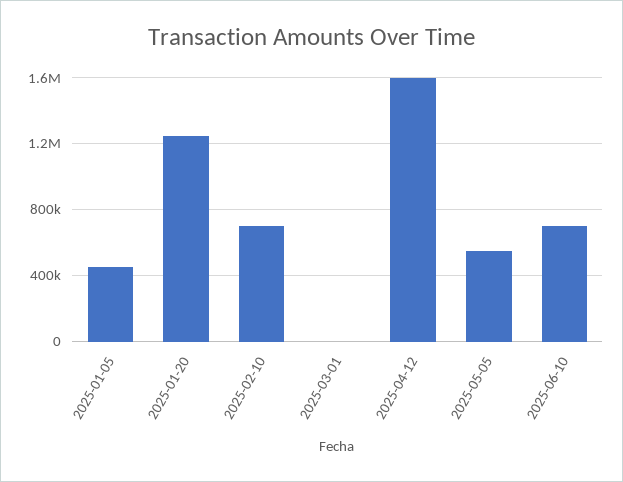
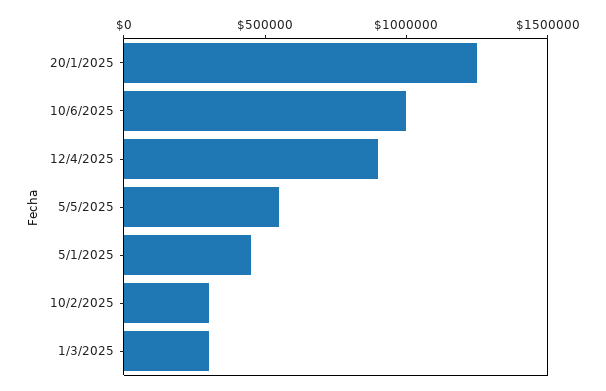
  {
    "2025-01-05": 450000,
    "2025-01-20": 1250000,
-   "2025-02-10": 700000,
+   "2025-02-10": 300000,
-   "2025-03-01": 0,
+   "2025-03-01": 300000,
-   "2025-04-12": 1600000,
+   "2025-04-12": 900000,
    "2025-05-05": 550000,
-   "2025-06-10": 700000
+   "2025-06-10": 1000000
  }

